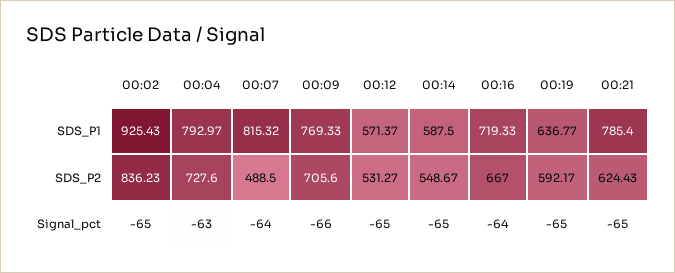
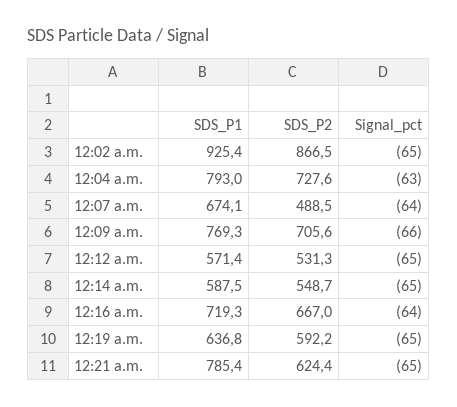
  {
    "00:02": {
      "SDS_P1": 925.43,
-     "SDS_P2": 836.23,
+     "SDS_P2": 866.5,
      "Signal_pct": -65
    },
    "00:04": {
      "SDS_P1": 792.97,
      "SDS_P2": 727.6,
      "Signal_pct": -63
    },
    "00:07": {
-     "SDS_P1": 815.32,
+     "SDS_P1": 674.1,
      "SDS_P2": 488.5,
      "Signal_pct": -64
    },
    "00:09": {
      "SDS_P1": 769.33,
      "SDS_P2": 705.6,
      "Signal_pct": -66
    },
    "00:12": {
      "SDS_P1": 571.37,
      "SDS_P2": 531.27,
      "Signal_pct": -65
    },
    "00:14": {
      "SDS_P1": 587.5,
      "SDS_P2": 548.67,
      "Signal_pct": -65
    },
    "00:16": {
      "SDS_P1": 719.33,
      "SDS_P2": 667,
      "Signal_pct": -64
    },
    "00:19": {
      "SDS_P1": 636.77,
      "SDS_P2": 592.17,
      "Signal_pct": -65
    },
    "00:21": {
      "SDS_P1": 785.4,
      "SDS_P2": 624.43,
      "Signal_pct": -65
    }
  }

